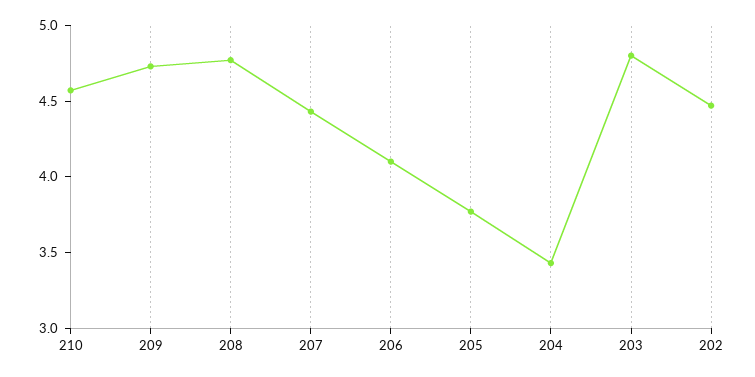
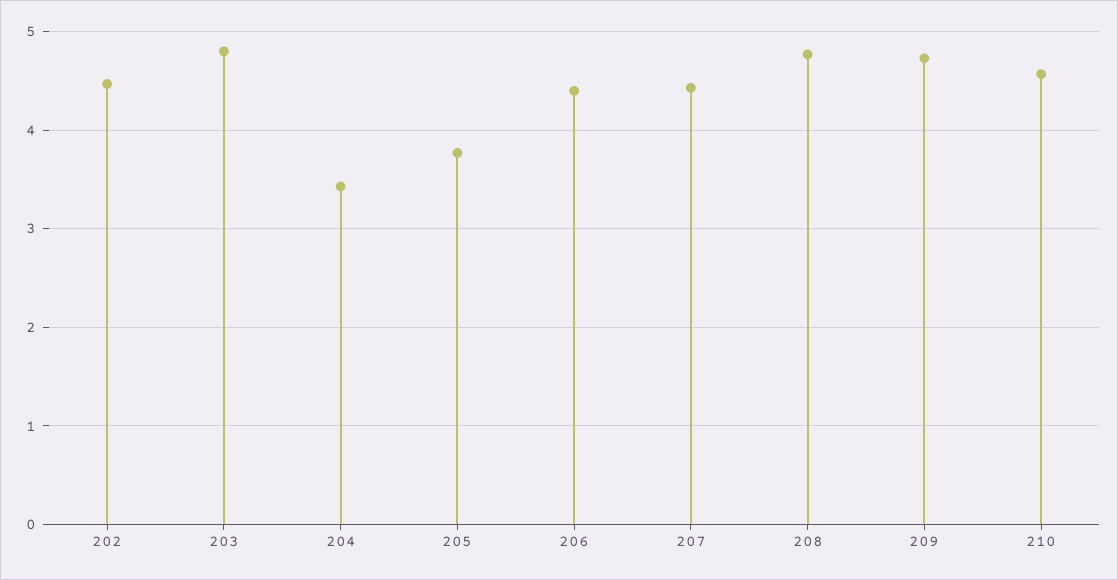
  {
    "210": 4.6,
    "209": 4.7,
    "208": 4.8,
    "207": 4.4,
-   "206": 4.1,
+   "206": 4.4,
    "205": 3.8,
    "204": 3.4,
    "203": 4.8,
    "202": 4.5
  }

